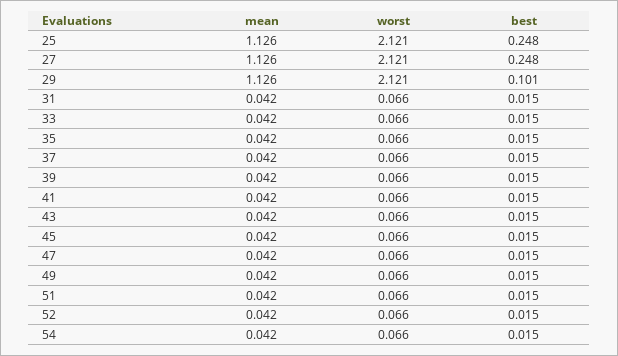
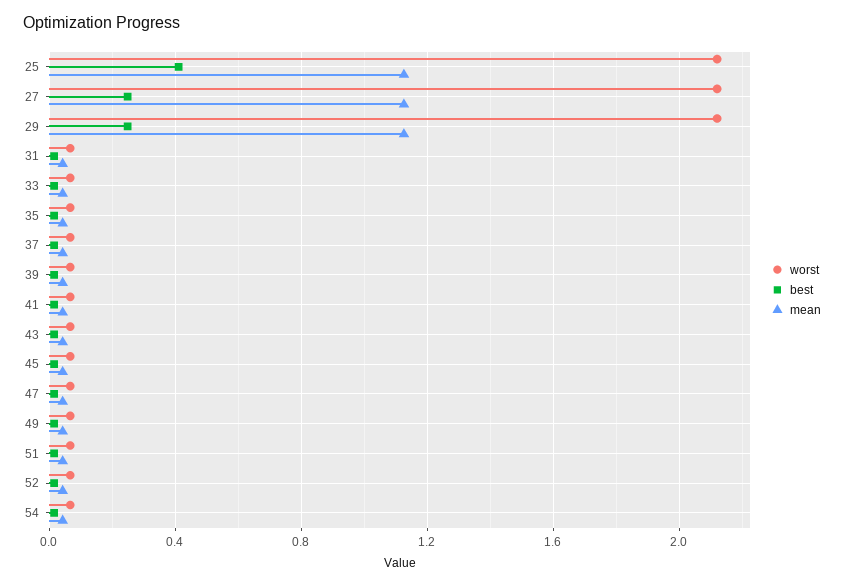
  {
    "mean": {
      "25": 1.126,
      "27": 1.126,
      "29": 1.126,
      "31": 0.042,
      "33": 0.042,
      "35": 0.042,
      "37": 0.042,
      "39": 0.042,
      "41": 0.042,
      "43": 0.042,
      "45": 0.042,
      "47": 0.042,
      "49": 0.042,
      "51": 0.042,
      "52": 0.042,
      "54": 0.042
    },
    "worst": {
      "25": 2.121,
      "27": 2.121,
      "29": 2.121,
      "31": 0.066,
      "33": 0.066,
      "35": 0.066,
      "37": 0.066,
      "39": 0.066,
      "41": 0.066,
      "43": 0.066,
      "45": 0.066,
      "47": 0.066,
      "49": 0.066,
      "51": 0.066,
      "52": 0.066,
      "54": 0.066
    },
    "best": {
-     "25": 0.248,
+     "25": 0.4,
      "27": 0.248,
-     "29": 0.101,
+     "29": 0.25,
      "31": 0.015,
      "33": 0.015,
      "35": 0.015,
      "37": 0.015,
      "39": 0.015,
      "41": 0.015,
      "43": 0.015,
      "45": 0.015,
      "47": 0.015,
      "49": 0.015,
      "51": 0.015,
      "52": 0.015,
      "54": 0.015
    }
  }

